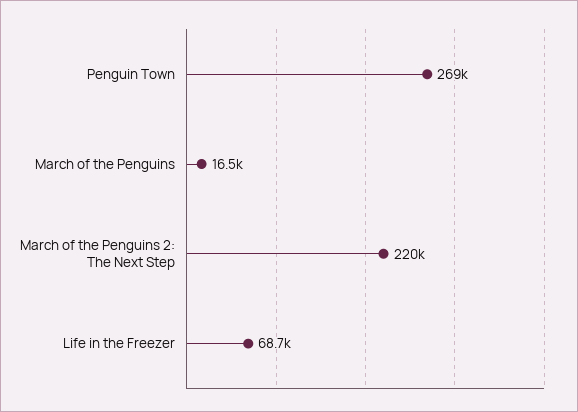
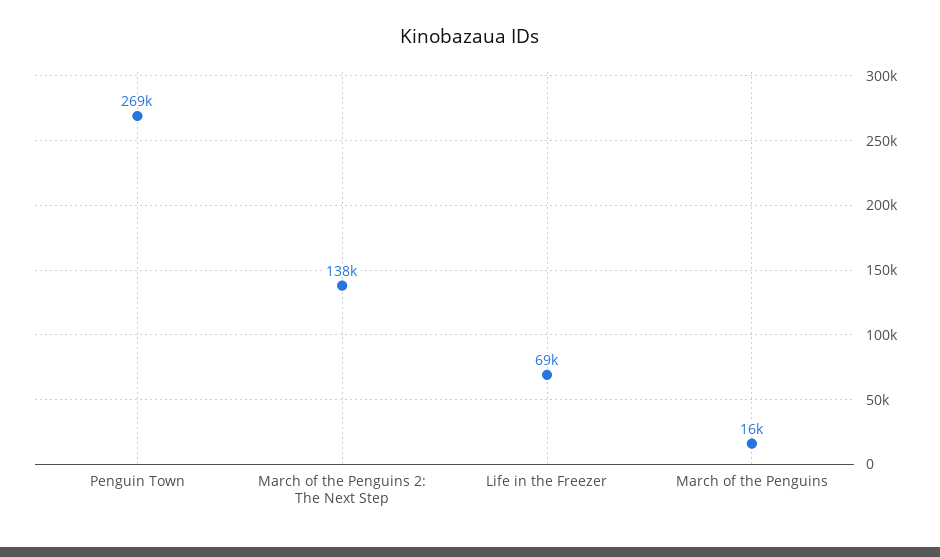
  {
    "Penguin Town": 269000,
    "March of the Penguins": 16500,
-   "March of the Penguins 2: The Next Step": 220000,
+   "March of the Penguins 2: The Next Step": 138000,
    "Life in the Freezer": 68700
  }

